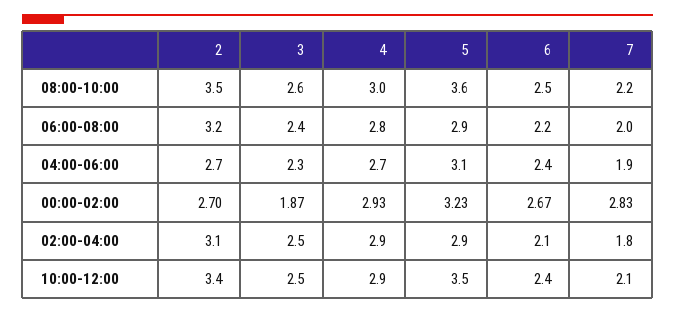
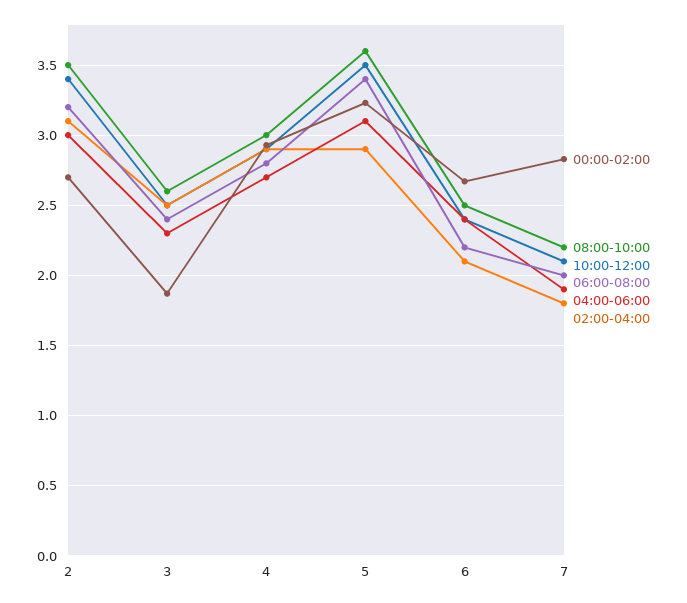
  {
    "08:00-10:00": {
      "2": 3.5,
      "3": 2.6,
      "4": 3,
      "5": 3.6,
      "6": 2.5,
      "7": 2.2
    },
    "06:00-08:00": {
      "2": 3.2,
      "3": 2.4,
      "4": 2.8,
-     "5": 2.9,
+     "5": 3.4,
      "6": 2.2,
      "7": 2
    },
    "04:00-06:00": {
-     "2": 2.7,
+     "2": 3,
      "3": 2.3,
      "4": 2.7,
      "5": 3.1,
      "6": 2.4,
      "7": 1.9
    },
    "00:00-02:00": {
      "2": 2.7,
      "3": 1.87,
      "4": 2.93,
      "5": 3.23,
      "6": 2.67,
      "7": 2.83
    },
    "02:00-04:00": {
      "2": 3.1,
      "3": 2.5,
      "4": 2.9,
      "5": 2.9,
      "6": 2.1,
      "7": 1.8
    },
    "10:00-12:00": {
      "2": 3.4,
      "3": 2.5,
      "4": 2.9,
      "5": 3.5,
      "6": 2.4,
      "7": 2.1
    }
  }

